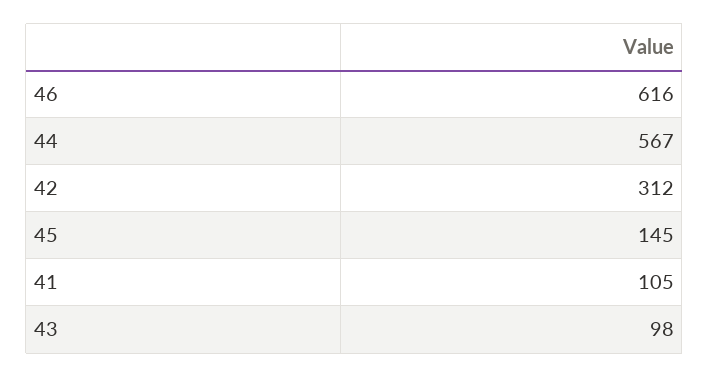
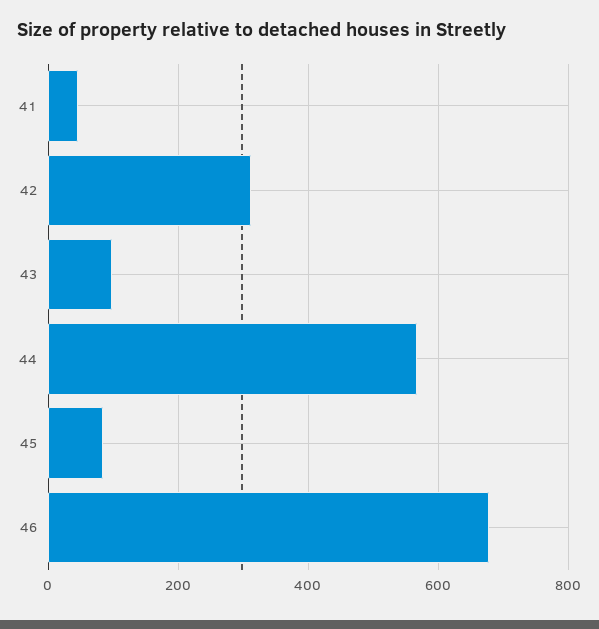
  {
-   "46": 616,
+   "46": 680,
    "44": 567,
    "42": 312,
-   "45": 145,
+   "45": 80,
-   "41": 105,
+   "41": 40,
    "43": 98
  }

